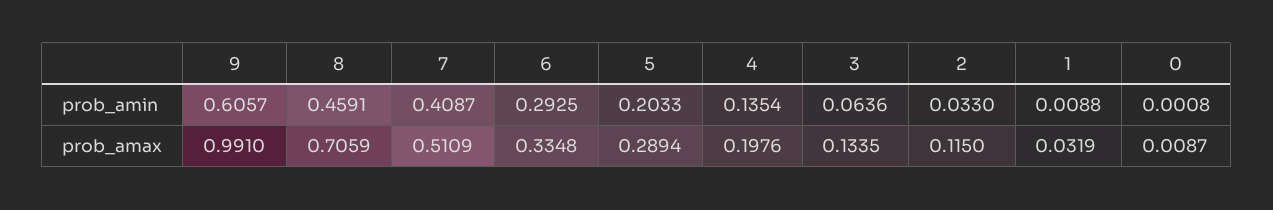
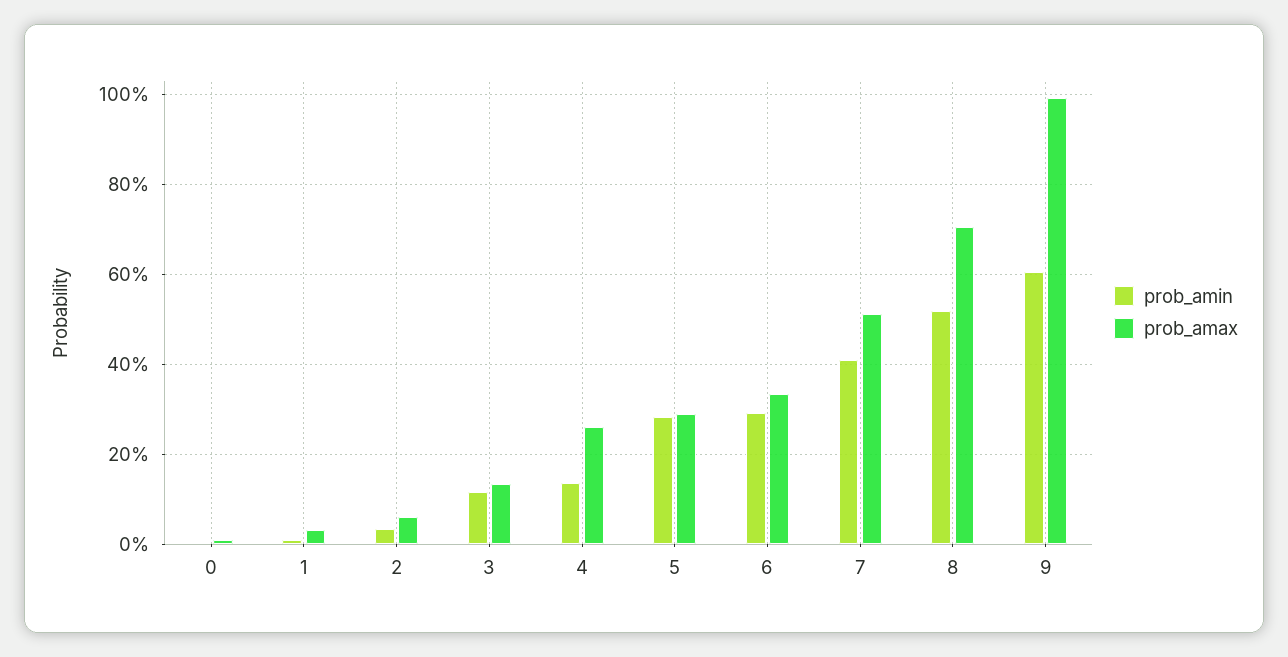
  {
    "prob_amin": {
      "9": 0.6057,
-     "8": 0.4591,
+     "8": 0.52,
      "7": 0.4087,
      "6": 0.2925,
-     "5": 0.2033,
+     "5": 0.28,
      "4": 0.1354,
-     "3": 0.0636,
+     "3": 0.12,
      "2": 0.033,
      "1": 0.0088,
      "0": 0.0008
    },
    "prob_amax": {
      "9": 0.991,
      "8": 0.7059,
      "7": 0.5109,
      "6": 0.3348,
      "5": 0.2894,
-     "4": 0.1976,
+     "4": 0.26,
      "3": 0.1335,
-     "2": 0.115,
+     "2": 0.06,
      "1": 0.0319,
      "0": 0.0087
    }
  }

